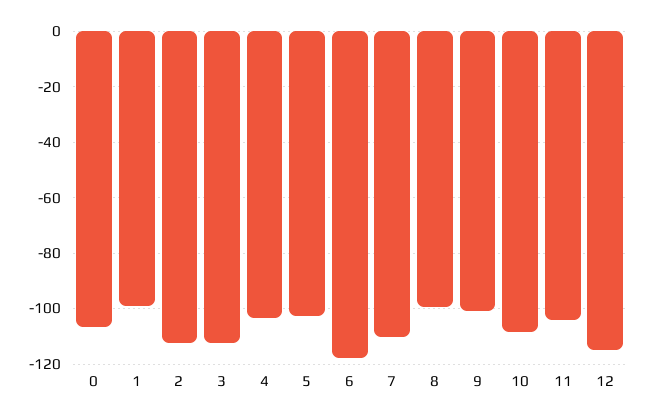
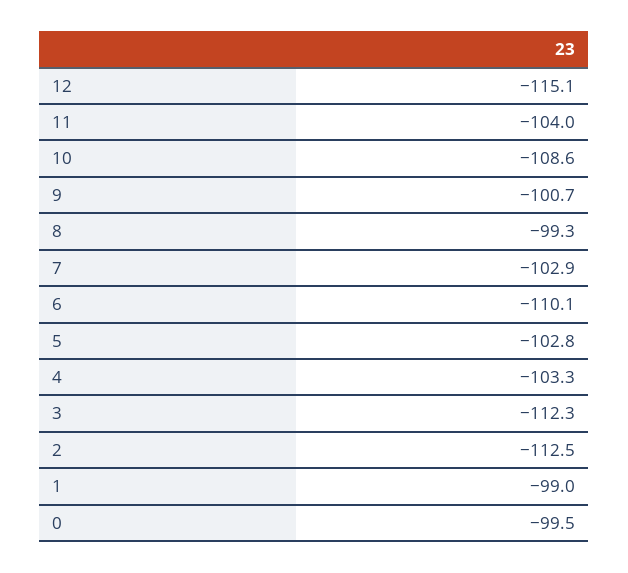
  {
-   "0": -107.5,
+   "0": -99.5,
    "1": -99,
    "2": -112.5,
    "3": -112.3,
    "4": -103.3,
    "5": -102.8,
-   "6": -117.5,
+   "6": -110.1,
-   "7": -110,
+   "7": -102.9,
    "8": -99.3,
    "9": -100.7,
    "10": -108.6,
    "11": -104,
    "12": -115.1
  }

